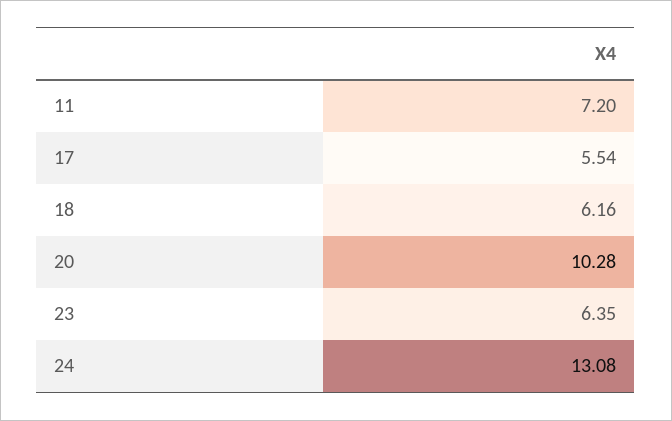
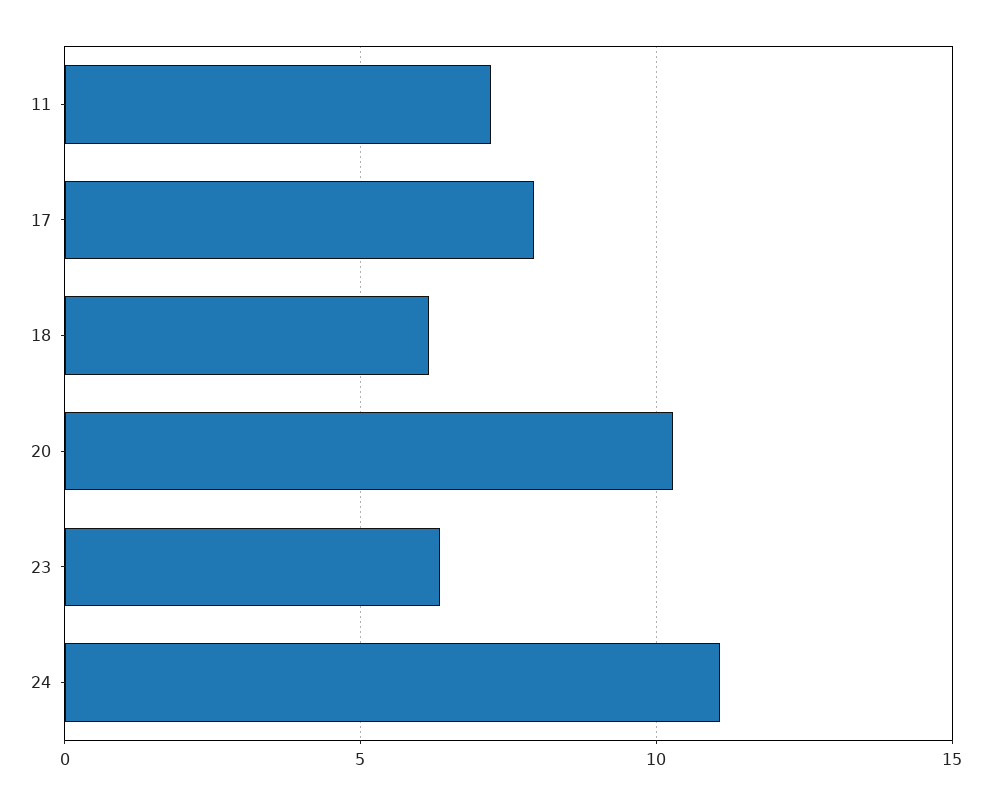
  {
    "11": 7.2,
-   "17": 5.54,
+   "17": 8,
    "18": 6.16,
    "20": 10.28,
    "23": 6.35,
-   "24": 13.08
+   "24": 11
  }

